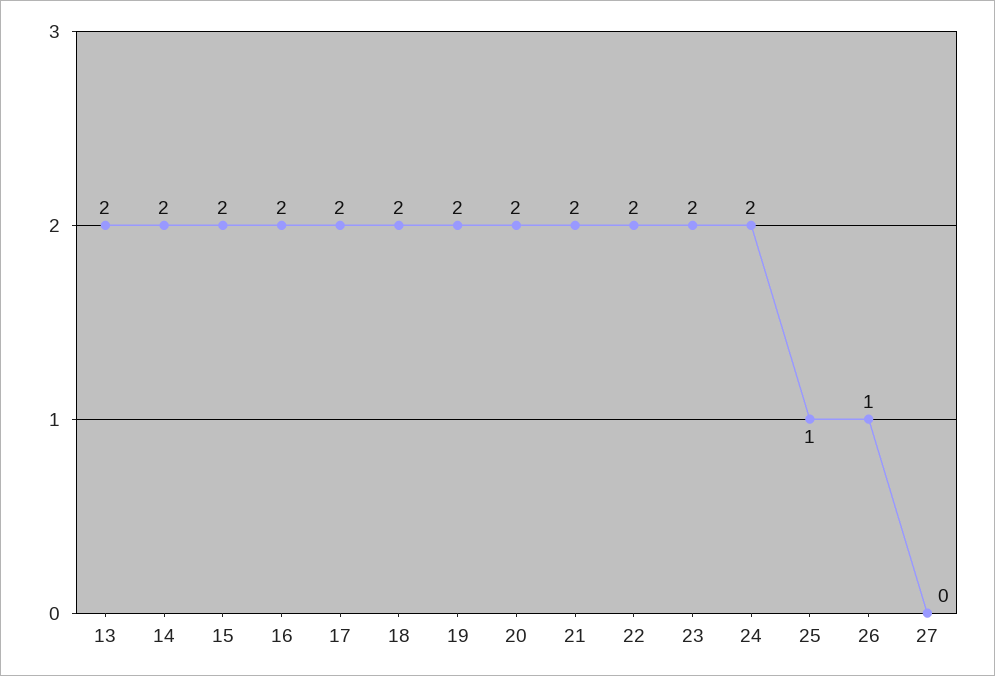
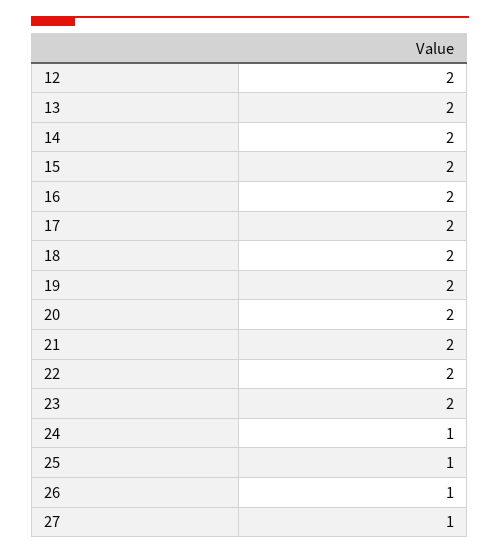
  {
    "13": 2,
    "14": 2,
    "15": 2,
    "16": 2,
    "17": 2,
    "18": 2,
    "19": 2,
    "20": 2,
    "21": 2,
    "22": 2,
    "23": 2,
-   "24": 2,
+   "24": 1,
    "25": 1,
    "26": 1,
-   "27": 0
+   "27": 1,
+   "12": 2
  }

